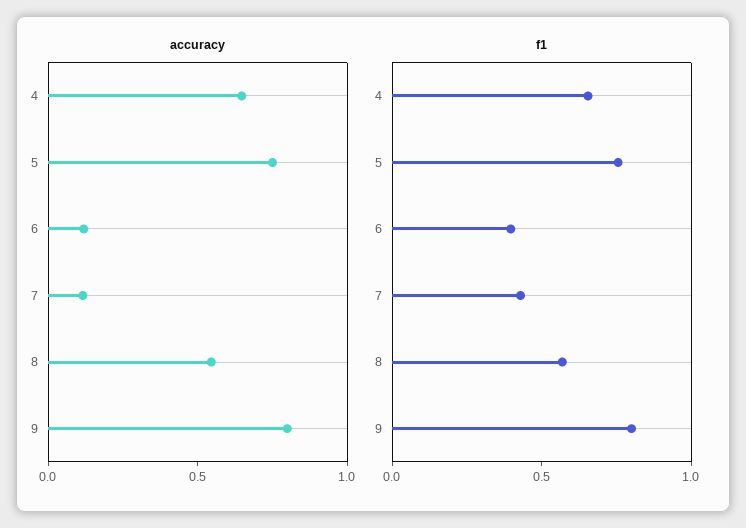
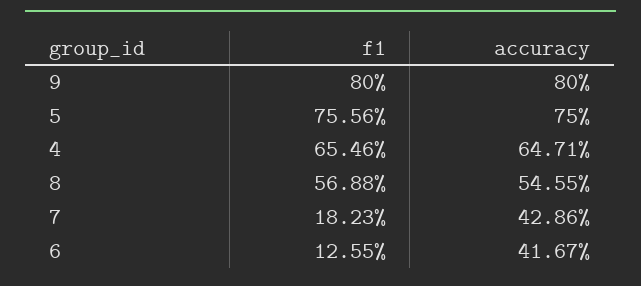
  {
    "accuracy": {
      "4": 0.6471,
      "5": 0.75,
-     "6": 0.1,
+     "6": 0.4167,
-     "7": 0.1,
+     "7": 0.4286,
      "8": 0.5455,
      "9": 0.8
    },
    "f1": {
      "4": 0.6546,
      "5": 0.7556,
-     "6": 0.4,
+     "6": 0.1255,
-     "7": 0.4,
+     "7": 0.1823,
      "8": 0.5688,
      "9": 0.8
    }
  }

